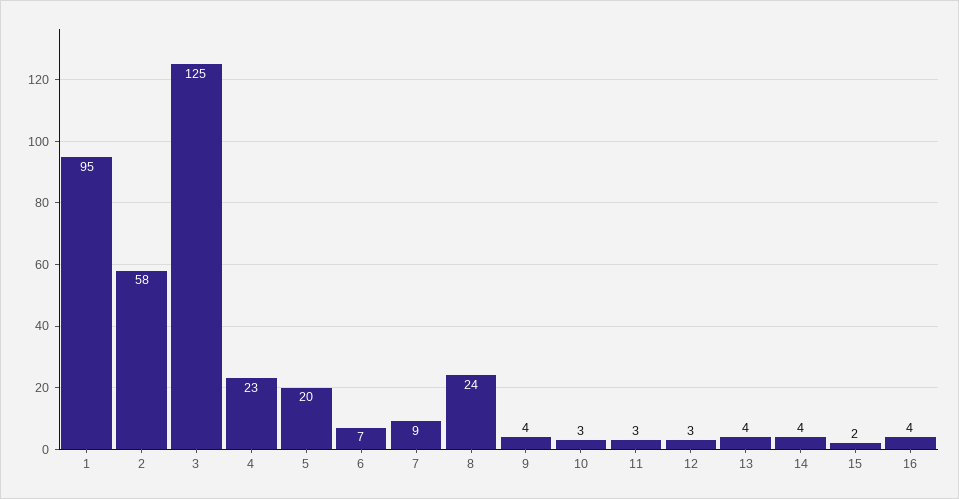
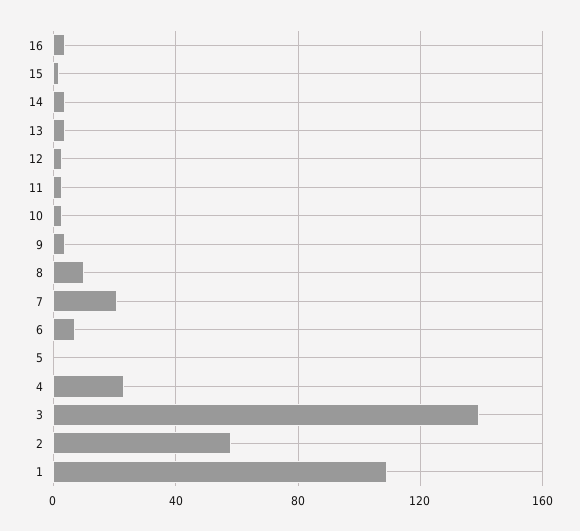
  {
-   "1": 95,
+   "1": 110,
    "2": 58,
-   "3": 125,
+   "3": 140,
    "4": 23,
-   "5": 20,
+   "5": 0,
    "6": 7,
-   "7": 9,
+   "7": 20,
-   "8": 24,
+   "8": 10,
    "9": 4,
    "10": 3,
    "11": 3,
    "12": 3,
    "13": 4,
    "14": 4,
    "15": 2,
    "16": 4
  }

